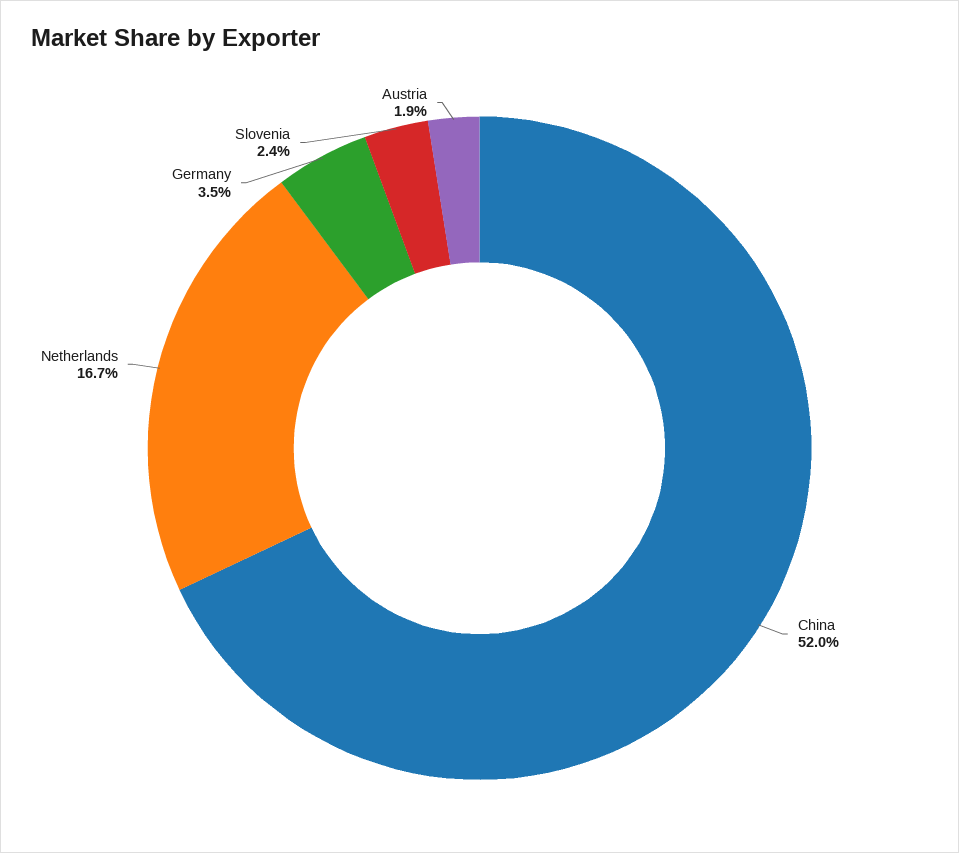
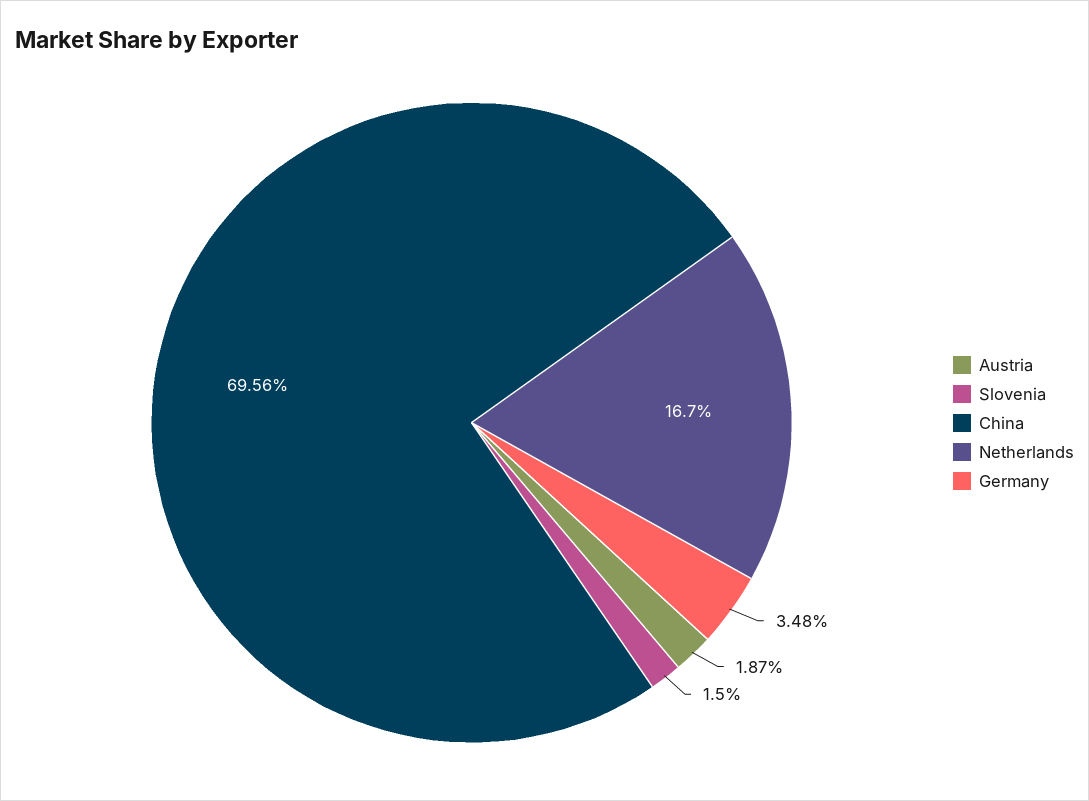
  {
-   "China": 52,
+   "China": 69.56,
    "Netherlands": 16.7,
    "Germany": 3.48,
-   "Slovenia": 2.4,
+   "Slovenia": 1.5,
    "Austria": 1.87
  }

